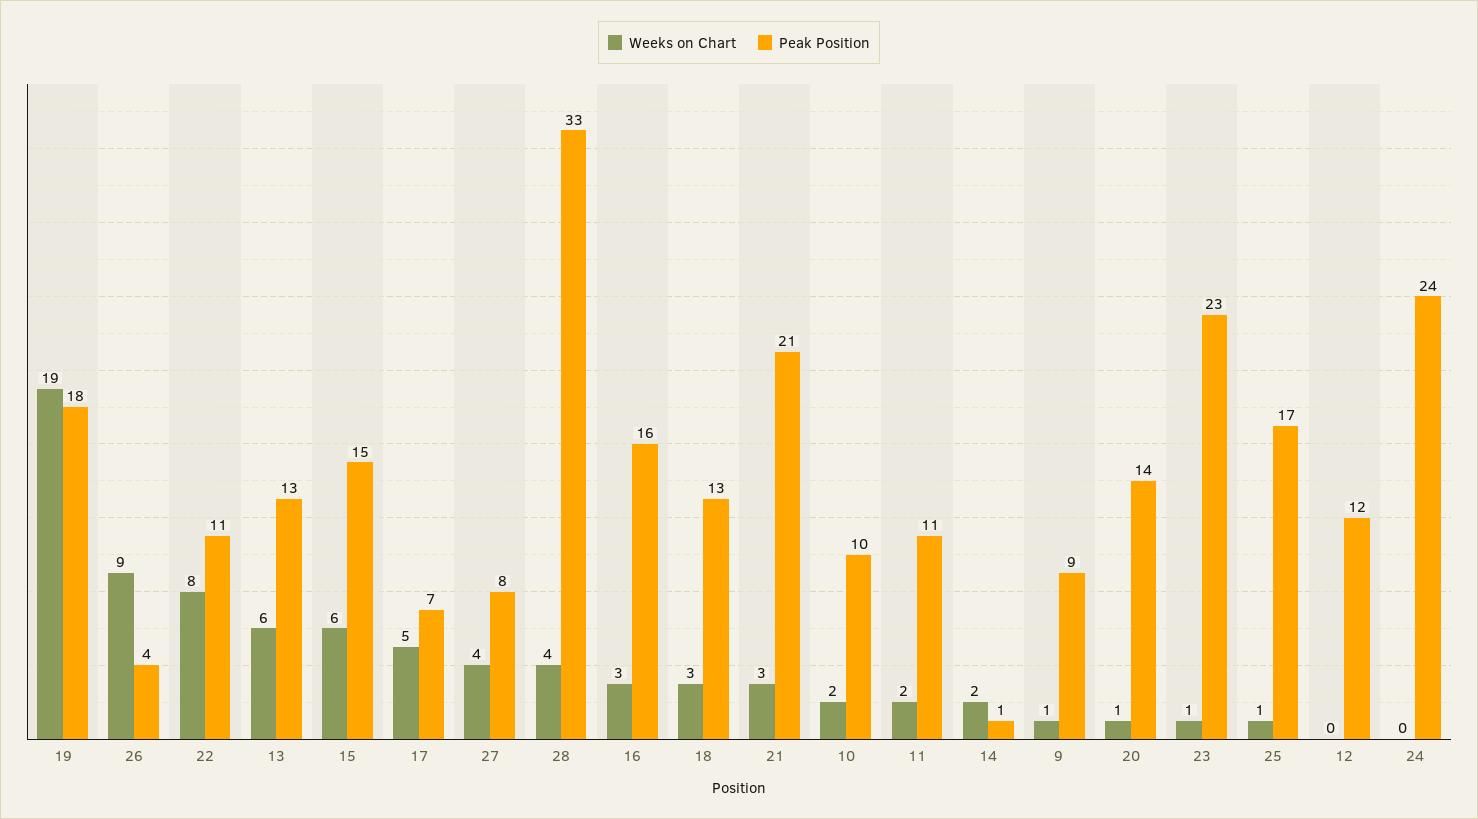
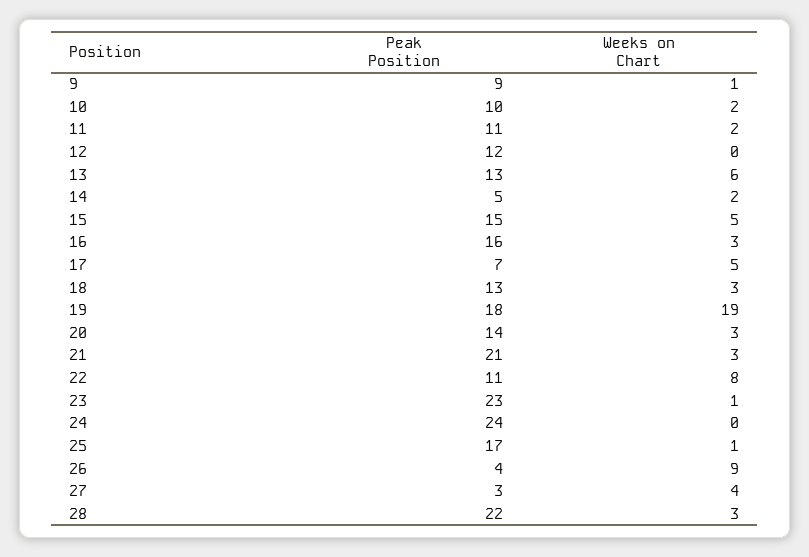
  {
    "Weeks on Chart": {
      "19": 19,
      "26": 9,
      "22": 8,
      "13": 6,
-     "15": 6,
+     "15": 5,
      "17": 5,
      "27": 4,
-     "28": 4,
+     "28": 3,
      "16": 3,
      "18": 3,
      "21": 3,
      "10": 2,
      "11": 2,
      "14": 2,
      "9": 1,
-     "20": 1,
+     "20": 3,
      "23": 1,
      "25": 1,
      "12": 0,
      "24": 0
    },
    "Peak Position": {
      "19": 18,
      "26": 4,
      "22": 11,
      "13": 13,
      "15": 15,
      "17": 7,
-     "27": 8,
+     "27": 3,
-     "28": 33,
+     "28": 22,
      "16": 16,
      "18": 13,
      "21": 21,
      "10": 10,
      "11": 11,
-     "14": 1,
+     "14": 5,
      "9": 9,
      "20": 14,
      "23": 23,
      "25": 17,
      "12": 12,
      "24": 24
    }
  }

